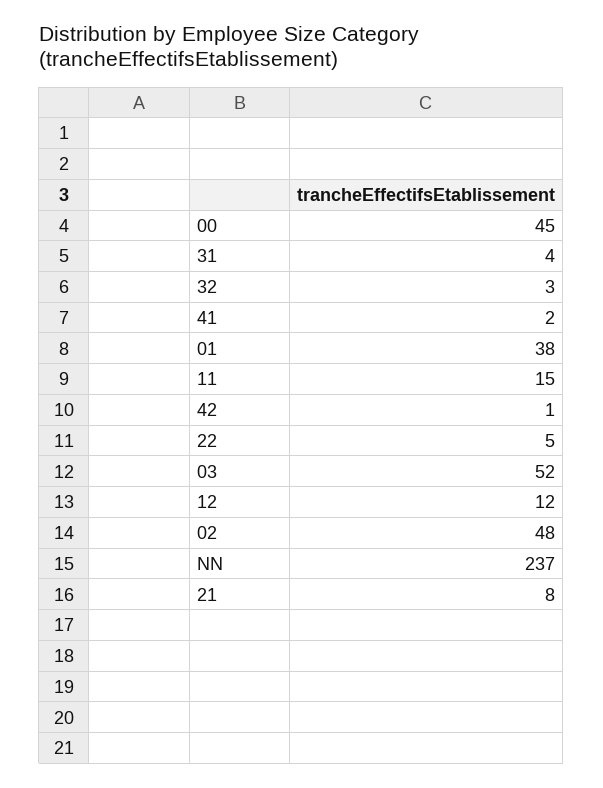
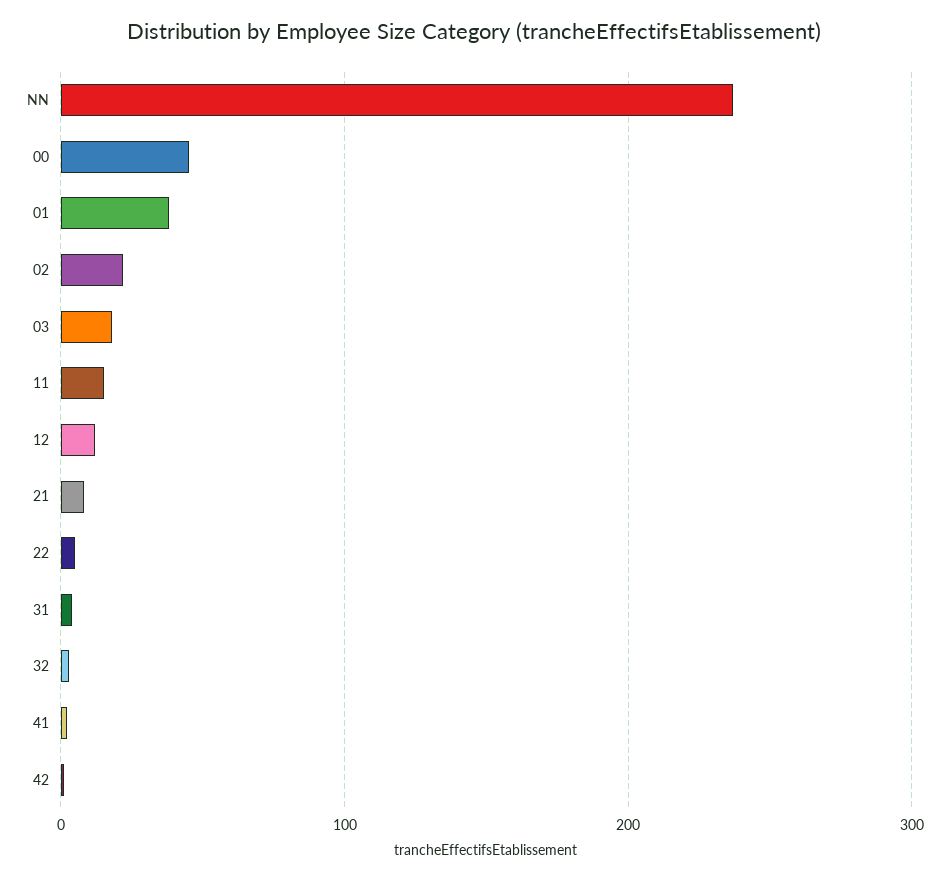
  {
    "00": 45,
    "31": 4,
    "32": 3,
    "41": 2,
    "01": 38,
    "11": 15,
    "42": 1,
    "22": 5,
-   "03": 52,
+   "03": 20,
    "12": 12,
-   "02": 48,
+   "02": 20,
    "NN": 237,
    "21": 8
  }

